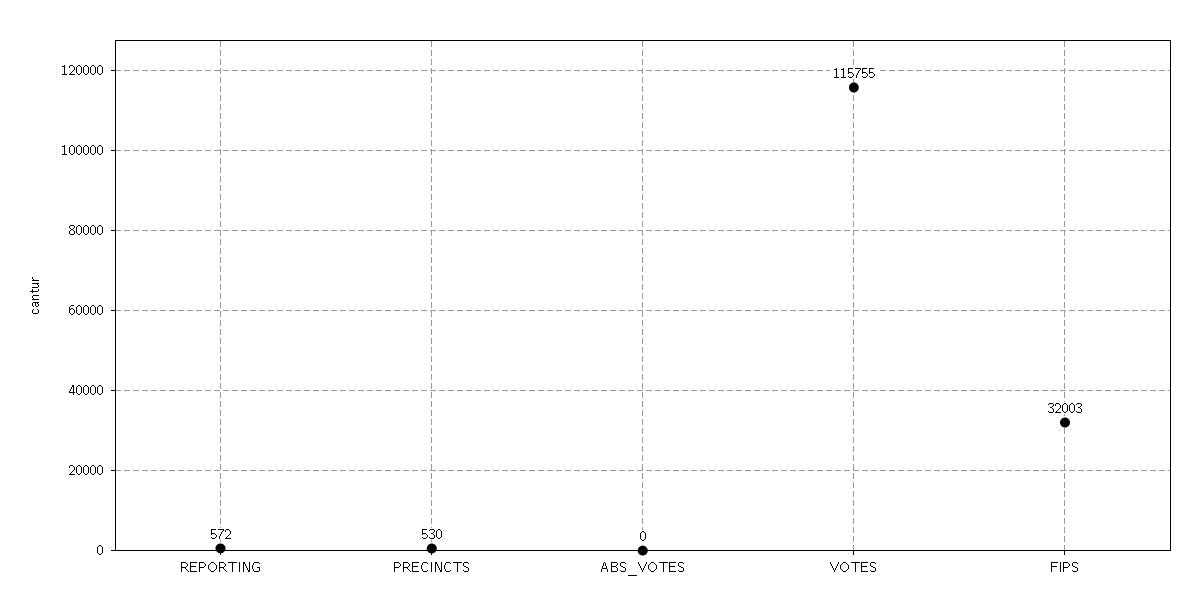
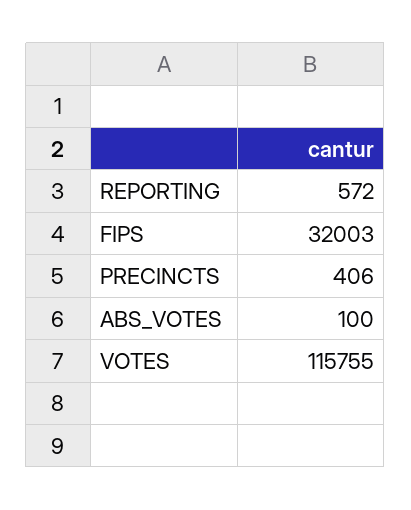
  {
    "REPORTING": 572,
-   "PRECINCTS": 530,
+   "PRECINCTS": 406,
-   "ABS_VOTES": 0,
+   "ABS_VOTES": 100,
    "VOTES": 115755,
    "FIPS": 32003
  }

